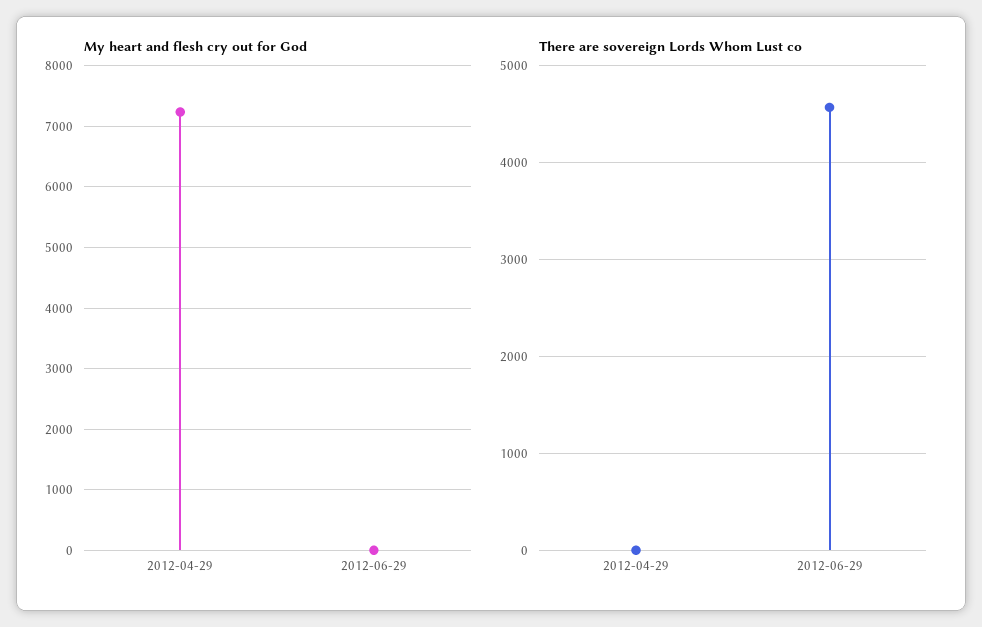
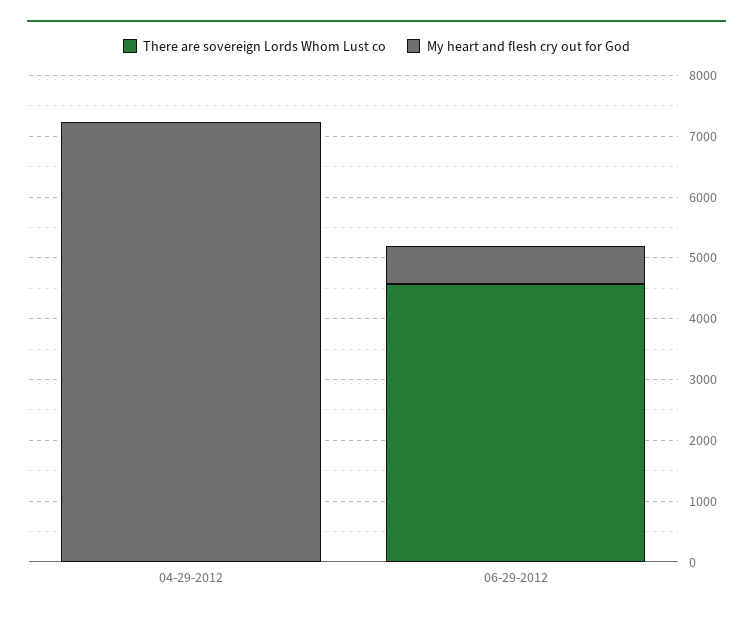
  {
    "My heart and flesh cry out for God": {
      "2012-04-29": 7200,
-     "2012-06-29": 0
+     "2012-06-29": 600
    },
    "There are sovereign Lords Whom Lust co": {
      "2012-04-29": 0,
      "2012-06-29": 4600
    }
  }

